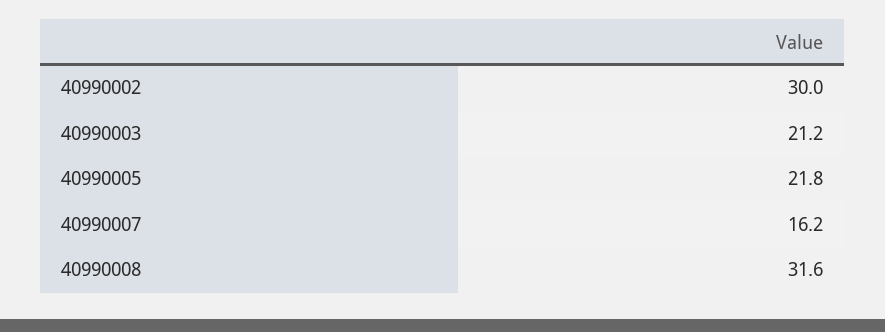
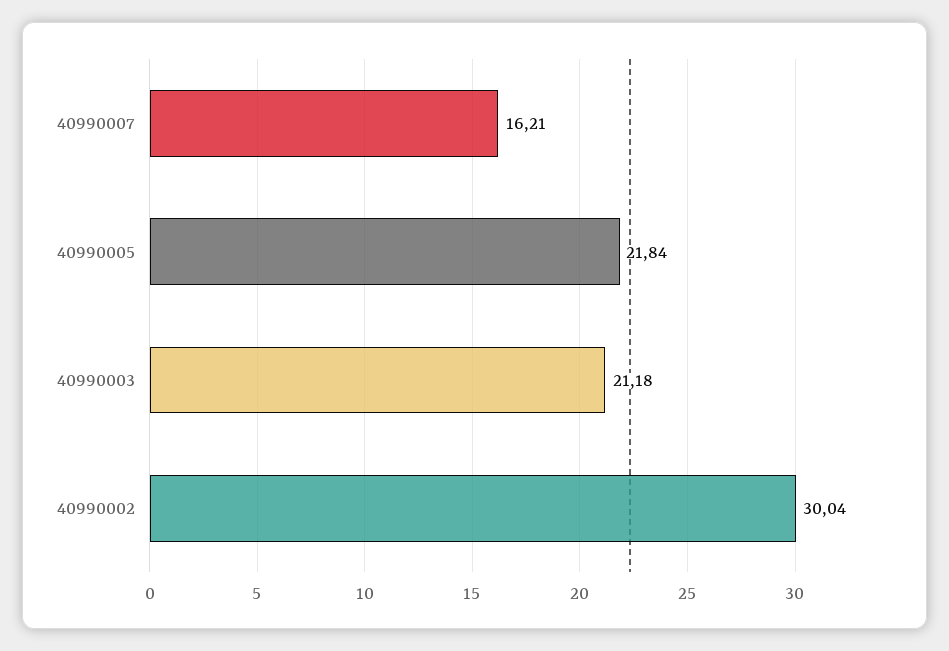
  {
    "40990002": 30.04,
    "40990003": 21.18,
    "40990005": 21.84,
-   "40990007": 16.21,
+   "40990007": 16.21
-   "40990008": 31.6
  }

